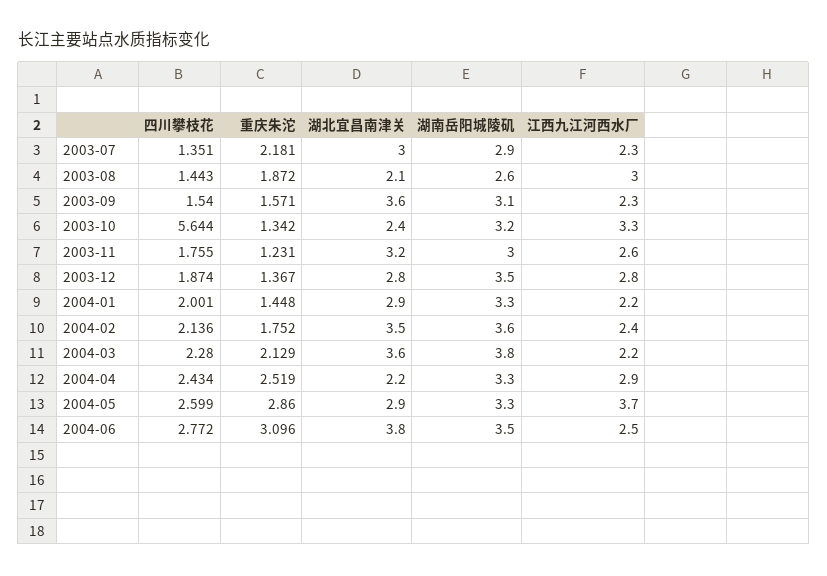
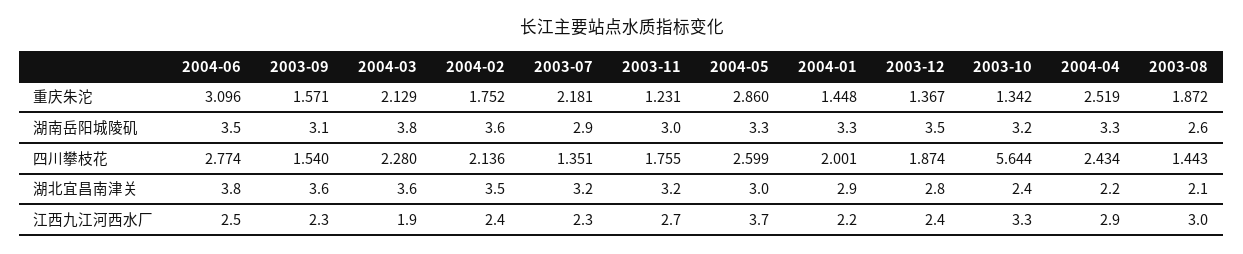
  {
    "四川攀枝花": {
      "2003-07": 1.351,
      "2003-08": 1.443,
      "2003-09": 1.54,
      "2003-10": 5.644,
      "2003-11": 1.755,
      "2003-12": 1.874,
      "2004-01": 2.001,
      "2004-02": 2.136,
      "2004-03": 2.28,
      "2004-04": 2.434,
      "2004-05": 2.599,
-     "2004-06": 2.772
+     "2004-06": 2.774
    },
    "重庆朱沱": {
      "2003-07": 2.181,
      "2003-08": 1.872,
      "2003-09": 1.571,
      "2003-10": 1.342,
      "2003-11": 1.231,
      "2003-12": 1.367,
      "2004-01": 1.448,
      "2004-02": 1.752,
      "2004-03": 2.129,
      "2004-04": 2.519,
      "2004-05": 2.86,
      "2004-06": 3.096
    },
    "湖北宜昌南津关": {
-     "2003-07": 3,
+     "2003-07": 3.2,
      "2003-08": 2.1,
      "2003-09": 3.6,
      "2003-10": 2.4,
      "2003-11": 3.2,
      "2003-12": 2.8,
      "2004-01": 2.9,
      "2004-02": 3.5,
      "2004-03": 3.6,
      "2004-04": 2.2,
-     "2004-05": 2.9,
+     "2004-05": 3,
      "2004-06": 3.8
    },
    "湖南岳阳城陵矶": {
      "2003-07": 2.9,
      "2003-08": 2.6,
      "2003-09": 3.1,
      "2003-10": 3.2,
      "2003-11": 3,
      "2003-12": 3.5,
      "2004-01": 3.3,
      "2004-02": 3.6,
      "2004-03": 3.8,
      "2004-04": 3.3,
      "2004-05": 3.3,
      "2004-06": 3.5
    },
    "江西九江河西水厂": {
      "2003-07": 2.3,
      "2003-08": 3,
      "2003-09": 2.3,
      "2003-10": 3.3,
-     "2003-11": 2.6,
+     "2003-11": 2.7,
-     "2003-12": 2.8,
+     "2003-12": 2.4,
      "2004-01": 2.2,
      "2004-02": 2.4,
-     "2004-03": 2.2,
+     "2004-03": 1.9,
      "2004-04": 2.9,
      "2004-05": 3.7,
      "2004-06": 2.5
    }
  }

